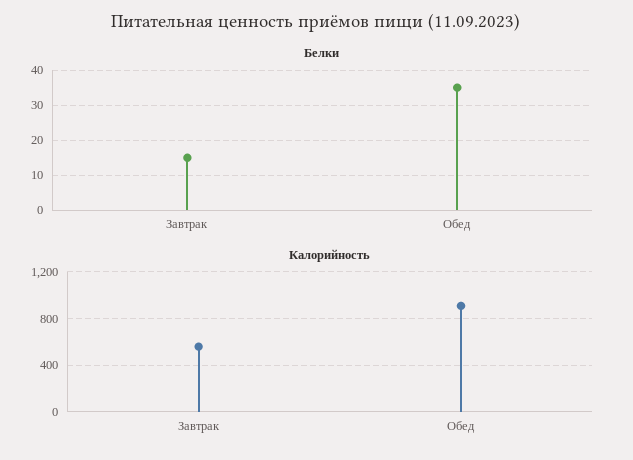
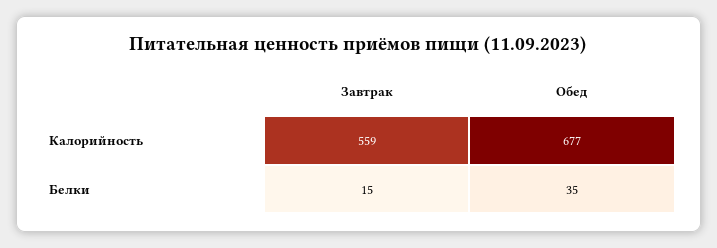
  {
    "Белки": {
      "Завтрак": 15,
      "Обед": 35
    },
    "Калорийность": {
      "Завтрак": 559,
-     "Обед": 900
+     "Обед": 677
    }
  }

